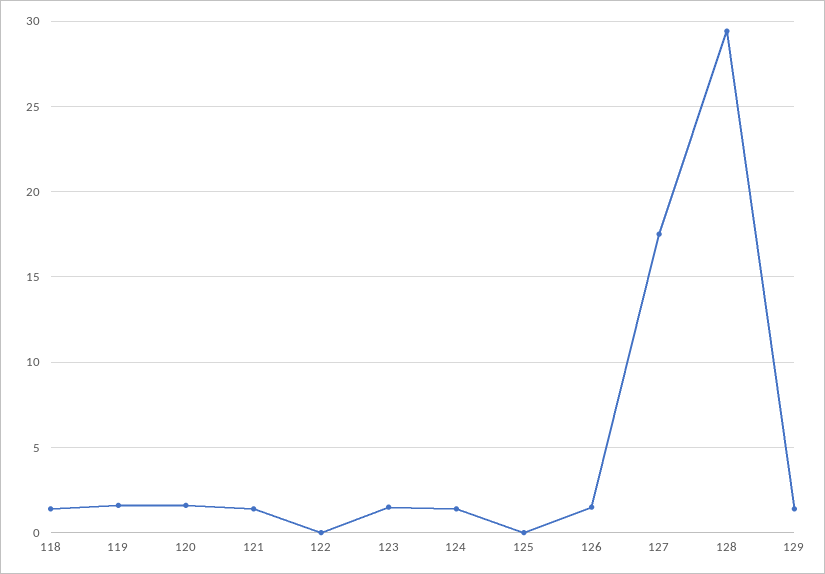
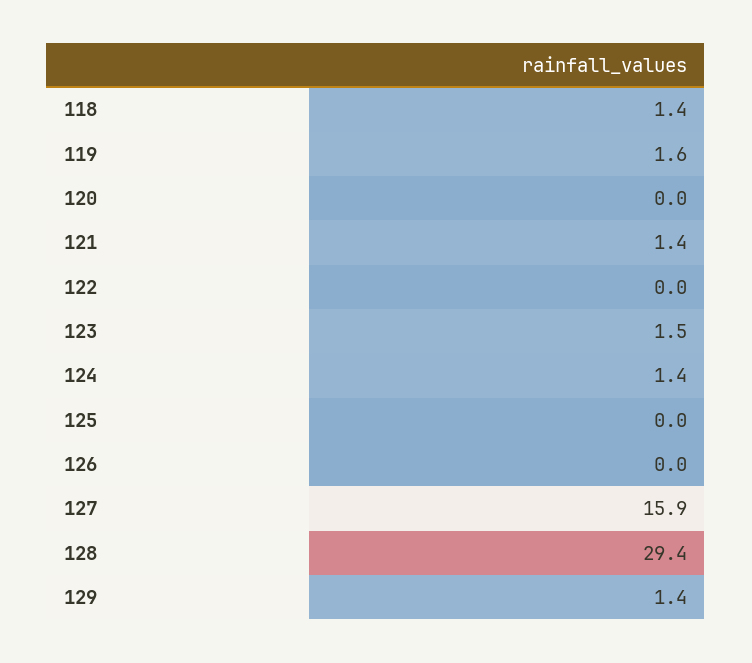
  {
    "118": 1.4,
    "119": 1.6,
-   "120": 1.5,
+   "120": 0,
    "121": 1.4,
    "122": 0,
    "123": 1.5,
    "124": 1.4,
    "125": 0,
-   "126": 1.5,
+   "126": 0,
-   "127": 17.5,
+   "127": 15.9,
    "128": 29.4,
    "129": 1.4
  }

